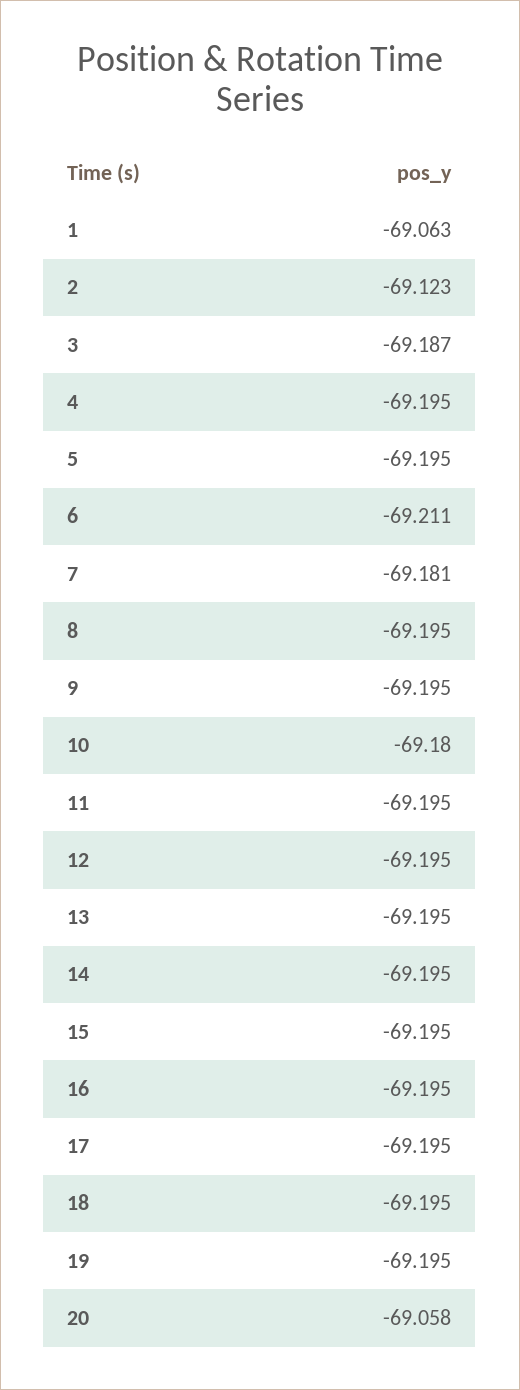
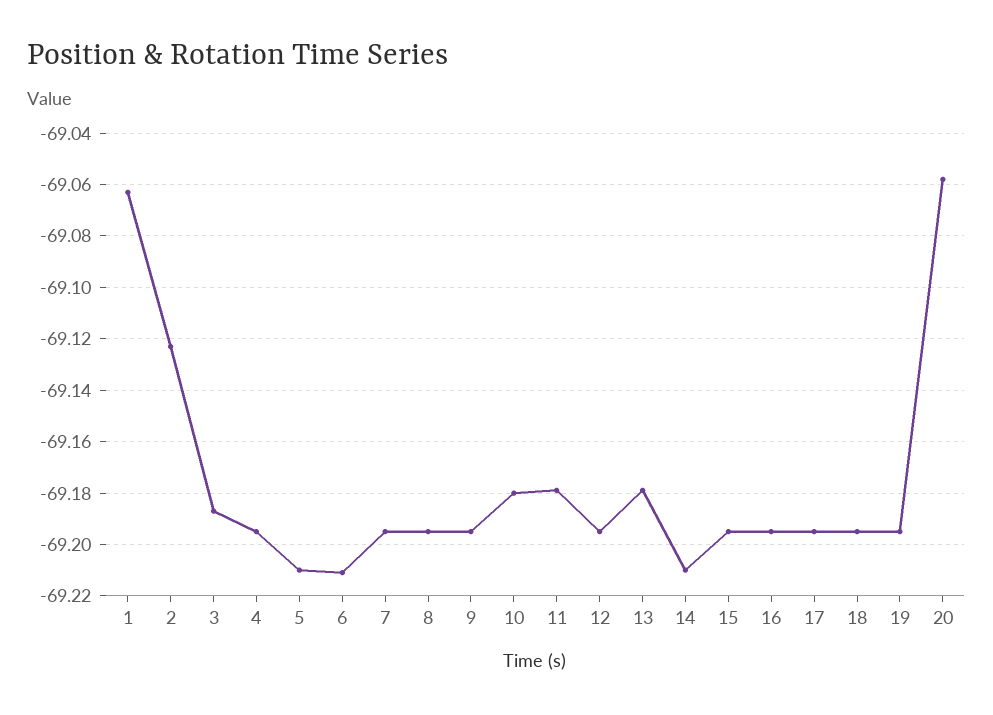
  {
    "1": -69.063,
    "2": -69.123,
    "3": -69.187,
    "4": -69.195,
-   "5": -69.195,
+   "5": -69.21,
    "6": -69.211,
-   "7": -69.181,
+   "7": -69.195,
    "8": -69.195,
    "9": -69.195,
    "10": -69.18,
-   "11": -69.195,
+   "11": -69.18,
    "12": -69.195,
-   "13": -69.195,
+   "13": -69.18,
-   "14": -69.195,
+   "14": -69.21,
    "15": -69.195,
    "16": -69.195,
    "17": -69.195,
    "18": -69.195,
    "19": -69.195,
    "20": -69.058
  }

